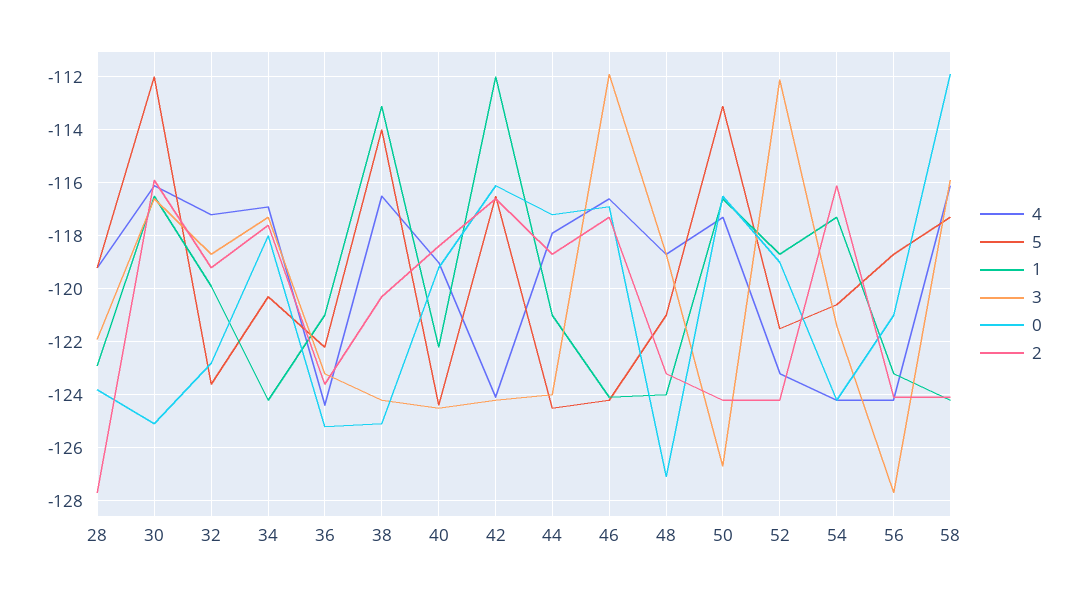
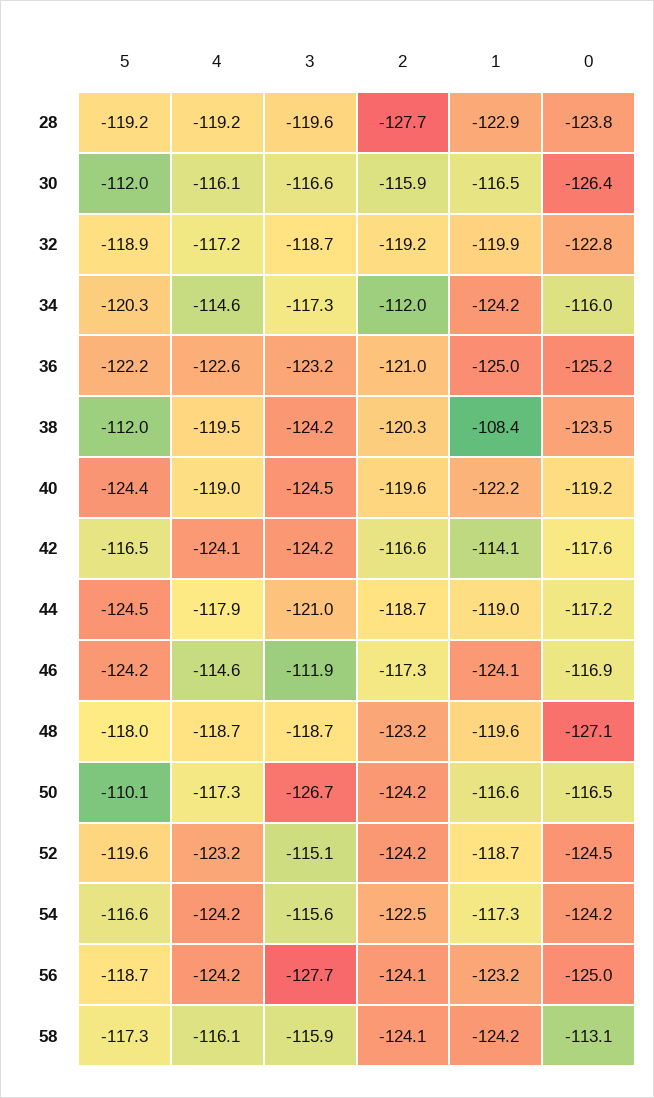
  {
    "4": {
      "28": -119.2,
      "30": -116.1,
      "32": -117.2,
-     "34": -117,
+     "34": -114.6,
-     "36": -124.5,
+     "36": -122.6,
-     "38": -116.5,
+     "38": -119.5,
      "40": -119,
      "42": -124.1,
      "44": -117.9,
-     "46": -116.5,
+     "46": -114.6,
      "48": -118.7,
      "50": -117.3,
      "52": -123.2,
      "54": -124.2,
      "56": -124.2,
      "58": -116.1
    },
    "5": {
      "28": -119.2,
      "30": -112,
-     "32": -123.5,
+     "32": -118.9,
      "34": -120.3,
      "36": -122.2,
-     "38": -114,
+     "38": -112,
      "40": -124.4,
      "42": -116.5,
      "44": -124.5,
      "46": -124.2,
-     "48": -121,
+     "48": -118,
-     "50": -113,
+     "50": -110.1,
-     "52": -121.5,
+     "52": -119.6,
-     "54": -120.5,
+     "54": -116.6,
      "56": -118.7,
      "58": -117.3
    },
    "1": {
      "28": -122.9,
      "30": -116.5,
      "32": -119.9,
      "34": -124.2,
-     "36": -121,
+     "36": -125,
-     "38": -113,
+     "38": -108.4,
      "40": -122.2,
-     "42": -112,
+     "42": -114.1,
-     "44": -121,
+     "44": -119,
      "46": -124.1,
-     "48": -124,
+     "48": -119.6,
      "50": -116.6,
      "52": -118.7,
      "54": -117.3,
      "56": -123.2,
      "58": -124.2
    },
    "3": {
-     "28": -122,
+     "28": -119.6,
      "30": -116.6,
      "32": -118.7,
      "34": -117.3,
      "36": -123.2,
      "38": -124.2,
      "40": -124.5,
      "42": -124.2,
-     "44": -124,
+     "44": -121,
      "46": -111.9,
      "48": -118.7,
      "50": -126.7,
-     "52": -112,
+     "52": -115.1,
-     "54": -121.5,
+     "54": -115.6,
      "56": -127.7,
      "58": -115.9
    },
    "0": {
      "28": -123.8,
-     "30": -125,
+     "30": -126.4,
      "32": -122.8,
-     "34": -118,
+     "34": -116,
      "36": -125.2,
-     "38": -125,
+     "38": -123.5,
      "40": -119.2,
-     "42": -116,
+     "42": -117.6,
      "44": -117.2,
      "46": -116.9,
      "48": -127.1,
      "50": -116.5,
-     "52": -119,
+     "52": -124.5,
      "54": -124.2,
-     "56": -121,
+     "56": -125,
-     "58": -112
+     "58": -113.1
    },
    "2": {
      "28": -127.7,
      "30": -115.9,
      "32": -119.2,
-     "34": -117.5,
+     "34": -112,
-     "36": -123.5,
+     "36": -121,
      "38": -120.3,
-     "40": -118.5,
+     "40": -119.6,
      "42": -116.6,
      "44": -118.7,
      "46": -117.3,
      "48": -123.2,
      "50": -124.2,
      "52": -124.2,
-     "54": -116,
+     "54": -122.5,
      "56": -124.1,
      "58": -124.1
    }
  }

